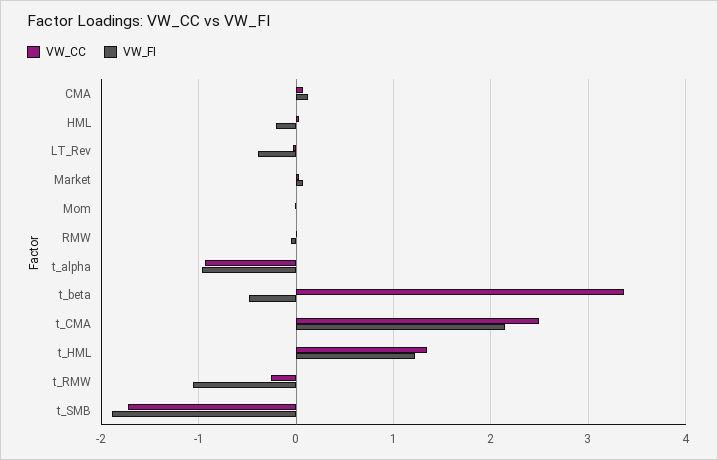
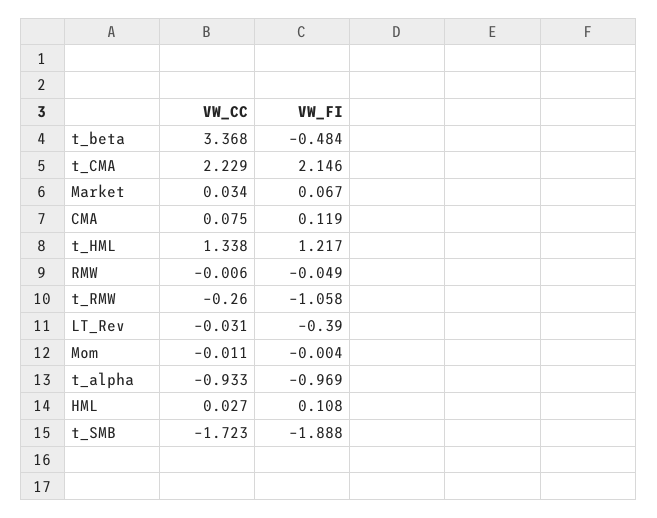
  {
    "VW_CC": {
      "CMA": 0.075,
      "HML": 0.027,
      "LT_Rev": -0.031,
      "Market": 0.034,
      "Mom": -0.011,
      "RMW": -0.006,
      "t_alpha": -0.933,
      "t_beta": 3.368,
-     "t_CMA": 2.5,
+     "t_CMA": 2.229,
      "t_HML": 1.338,
      "t_RMW": -0.26,
      "t_SMB": -1.723
    },
    "VW_FI": {
      "CMA": 0.119,
-     "HML": -0.2,
+     "HML": 0.108,
      "LT_Rev": -0.39,
      "Market": 0.067,
      "Mom": -0.004,
      "RMW": -0.049,
      "t_alpha": -0.969,
      "t_beta": -0.484,
      "t_CMA": 2.146,
      "t_HML": 1.217,
      "t_RMW": -1.058,
      "t_SMB": -1.888
    }
  }

